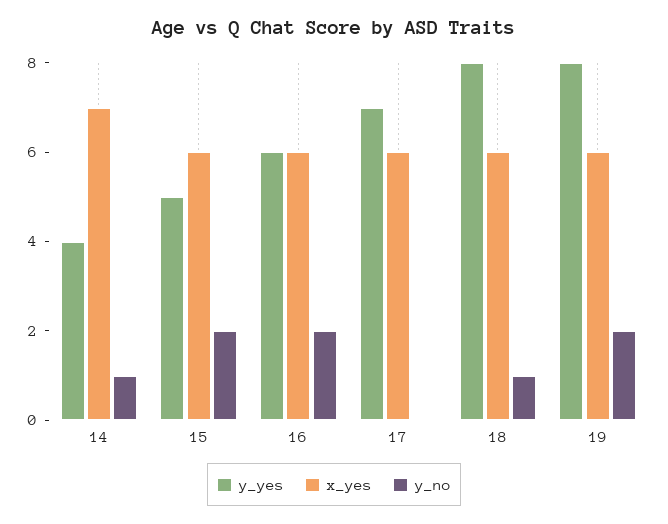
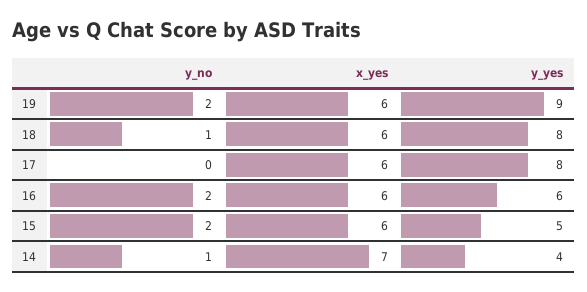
  {
    "y_yes": {
      "14": 4,
      "15": 5,
      "16": 6,
-     "17": 7,
+     "17": 8,
      "18": 8,
-     "19": 8
+     "19": 9
    },
    "x_yes": {
      "14": 7,
      "15": 6,
      "16": 6,
      "17": 6,
      "18": 6,
      "19": 6
    },
    "y_no": {
      "14": 1,
      "15": 2,
      "16": 2,
      "17": 0,
      "18": 1,
      "19": 2
    }
  }

